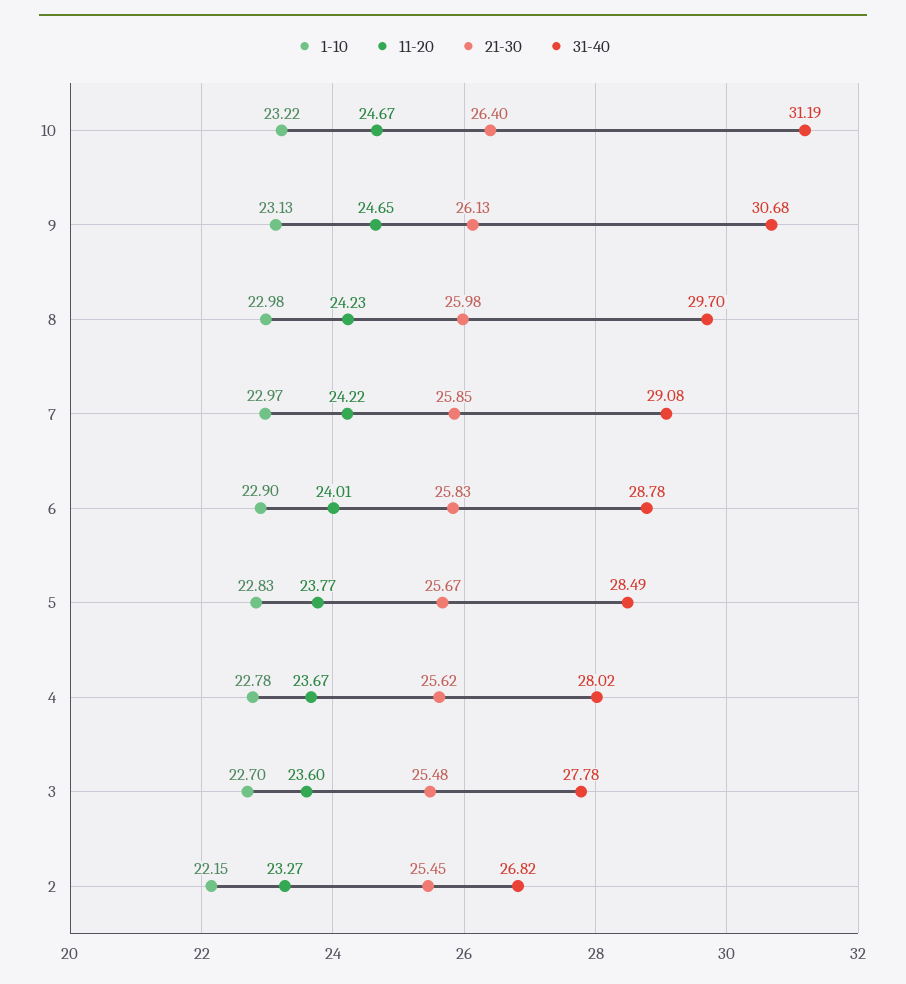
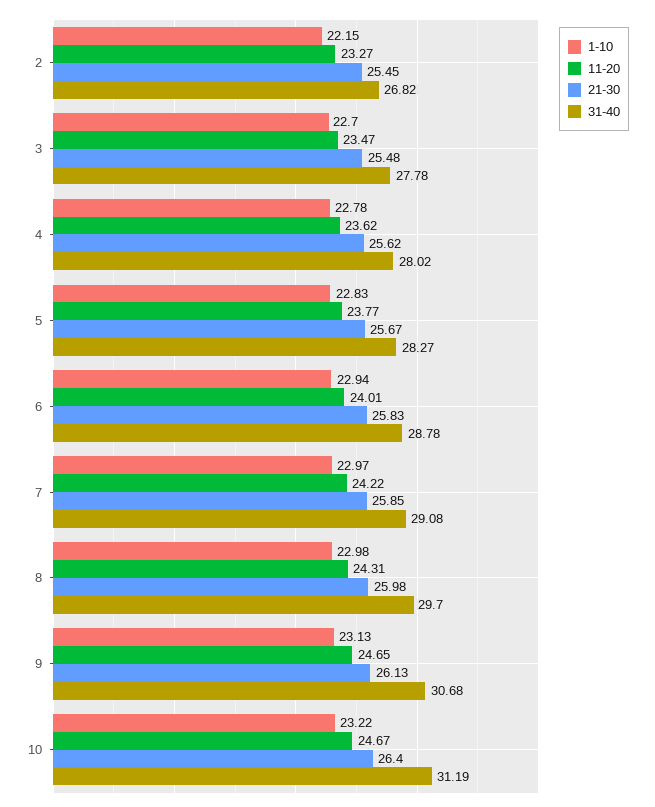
  {
    "1-10": {
      "10": 23.22,
      "9": 23.13,
      "8": 22.98,
      "7": 22.97,
-     "6": 22.9,
+     "6": 22.94,
      "5": 22.83,
      "4": 22.78,
      "3": 22.7,
      "2": 22.15
    },
    "11-20": {
      "10": 24.67,
      "9": 24.65,
-     "8": 24.23,
+     "8": 24.31,
      "7": 24.22,
      "6": 24.01,
      "5": 23.77,
-     "4": 23.67,
+     "4": 23.62,
-     "3": 23.6,
+     "3": 23.47,
      "2": 23.27
    },
    "21-30": {
      "10": 26.4,
      "9": 26.13,
      "8": 25.98,
      "7": 25.85,
      "6": 25.83,
      "5": 25.67,
      "4": 25.62,
      "3": 25.48,
      "2": 25.45
    },
    "31-40": {
      "10": 31.19,
      "9": 30.68,
      "8": 29.7,
      "7": 29.08,
      "6": 28.78,
-     "5": 28.49,
+     "5": 28.27,
      "4": 28.02,
      "3": 27.78,
      "2": 26.82
    }
  }

